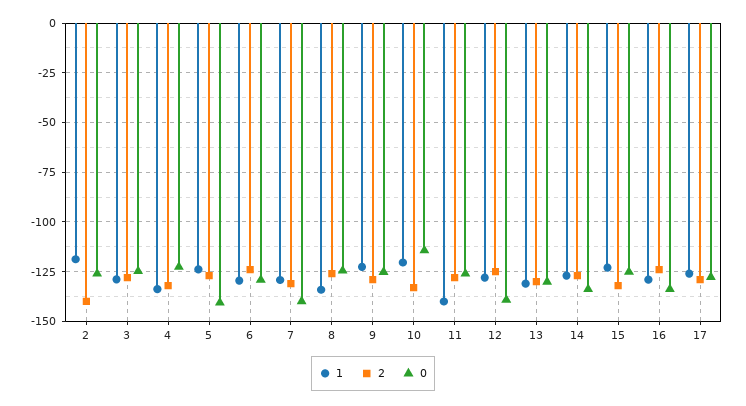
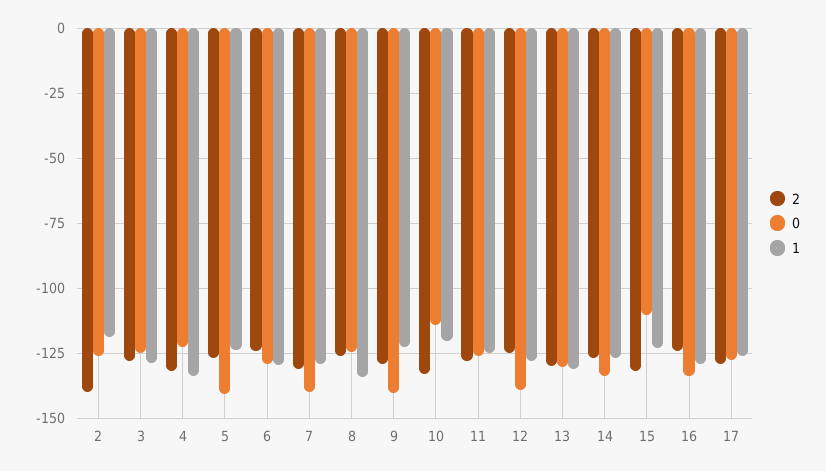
  {
    "1": {
      "2": -120,
      "3": -130,
      "4": -135,
      "5": -125,
      "6": -130,
      "7": -130,
      "8": -135,
      "9": -122.5,
      "10": -120,
-     "11": -140,
+     "11": -125,
      "12": -127.5,
      "13": -130,
      "14": -127.5,
      "15": -122.5,
      "16": -130,
      "17": -125
    },
    "2": {
      "2": -140,
      "3": -127.5,
      "4": -132.5,
      "5": -127.5,
      "6": -125,
      "7": -130,
      "8": -125,
      "9": -130,
      "10": -132.5,
      "11": -127.5,
      "12": -125,
      "13": -130,
      "14": -127.5,
      "15": -132.5,
      "16": -125,
      "17": -130
    },
    "0": {
      "2": -125,
      "3": -125,
      "4": -122.5,
      "5": -140,
      "6": -130,
      "7": -140,
      "8": -125,
-     "9": -125,
+     "9": -140,
      "10": -115,
      "11": -125,
      "12": -140,
      "13": -130,
      "14": -135,
-     "15": -125,
+     "15": -110,
      "16": -135,
      "17": -127.5
    }
  }

